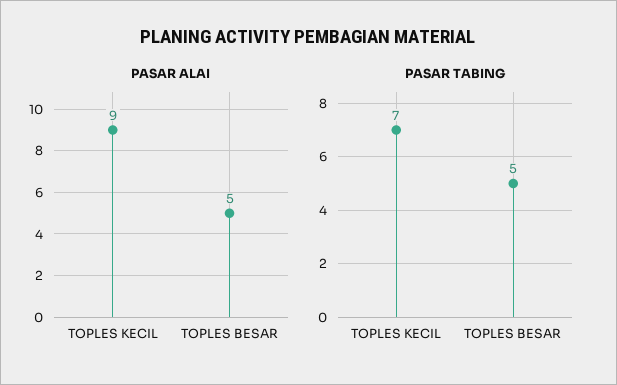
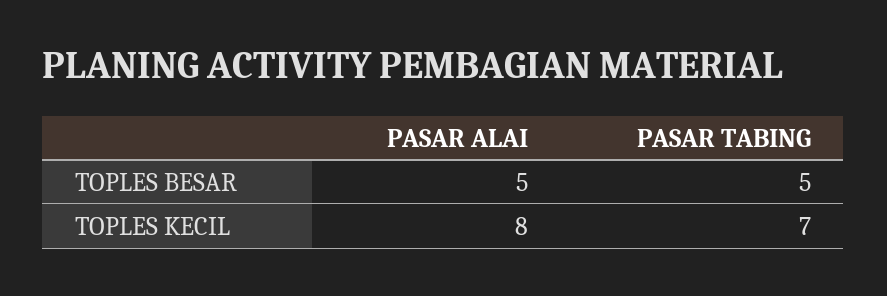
  {
    "PASAR ALAI": {
-     "TOPLES KECIL": 9,
+     "TOPLES KECIL": 8,
      "TOPLES BESAR": 5
    },
    "PASAR TABING": {
      "TOPLES KECIL": 7,
      "TOPLES BESAR": 5
    }
  }

